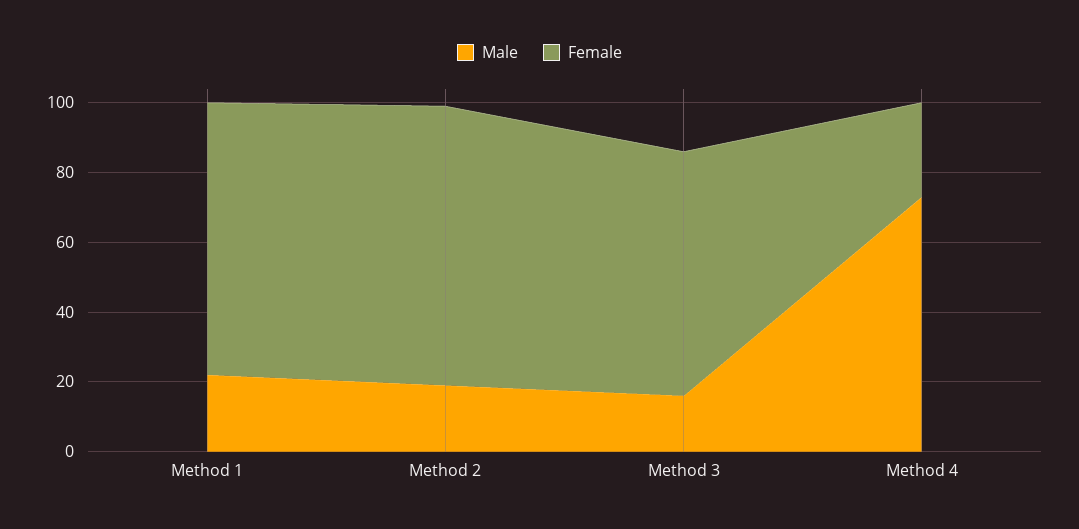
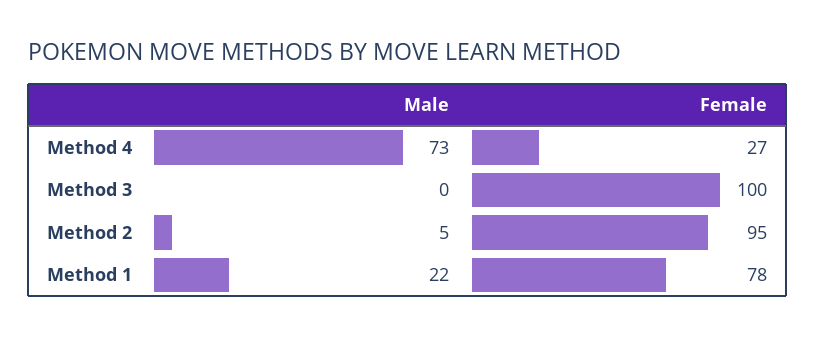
  {
    "Male": {
      "Method 1": 22,
-     "Method 2": 20,
+     "Method 2": 5,
-     "Method 3": 15,
+     "Method 3": 0,
      "Method 4": 73
    },
    "Female": {
      "Method 1": 78,
-     "Method 2": 80,
+     "Method 2": 95,
-     "Method 3": 70,
+     "Method 3": 100,
      "Method 4": 27
    }
  }

